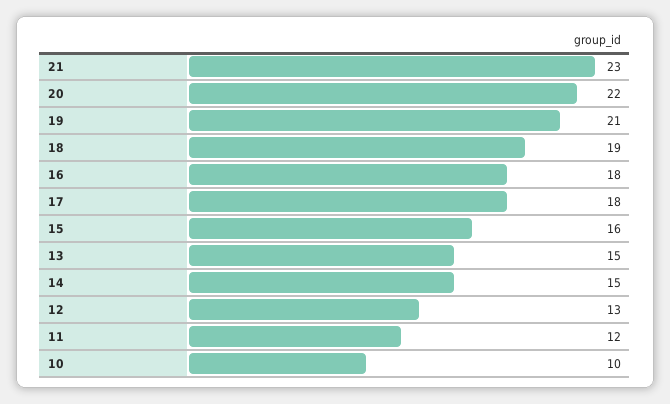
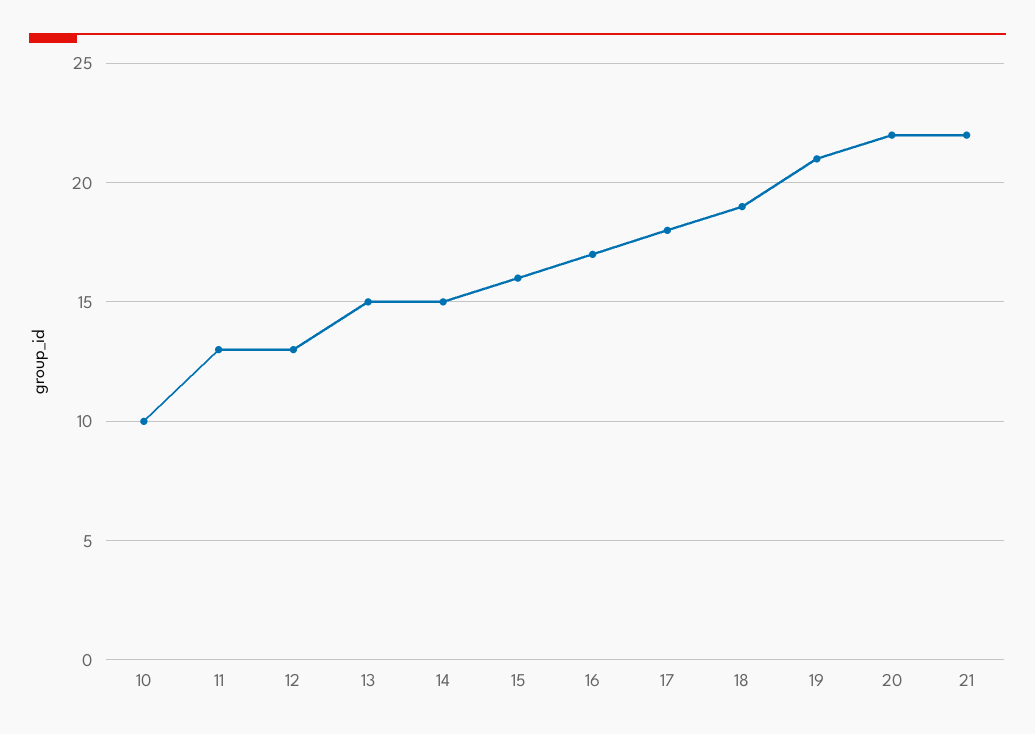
  {
-   "21": 23,
+   "21": 22,
    "20": 22,
    "19": 21,
    "18": 19,
-   "16": 18,
+   "16": 17,
    "17": 18,
    "15": 16,
    "13": 15,
    "14": 15,
    "12": 13,
-   "11": 12,
+   "11": 13,
    "10": 10
  }

